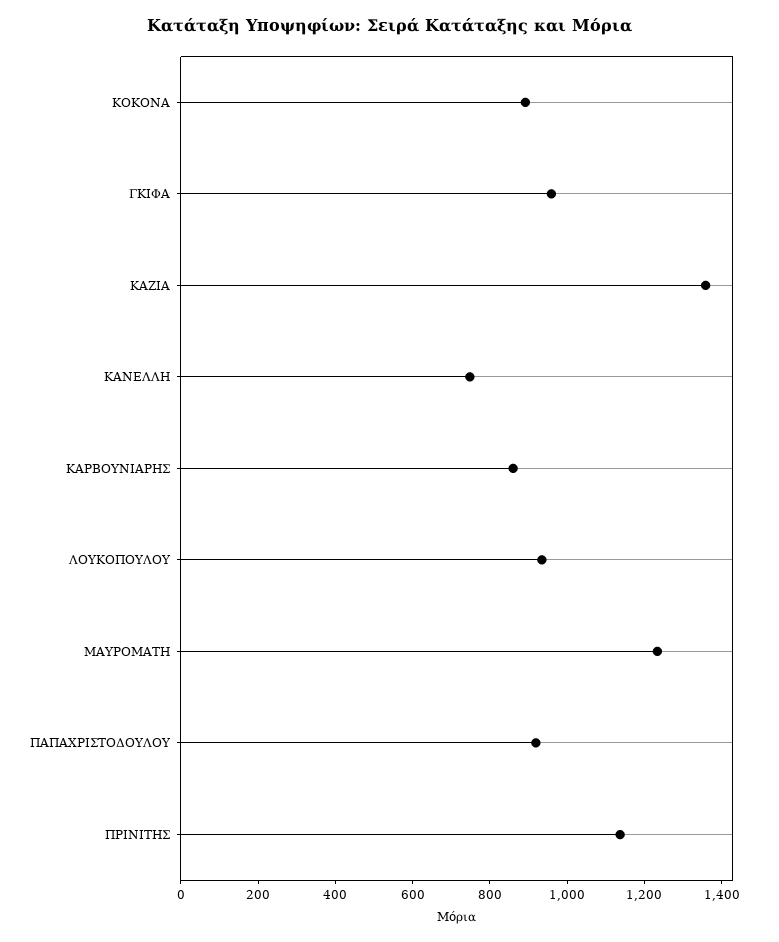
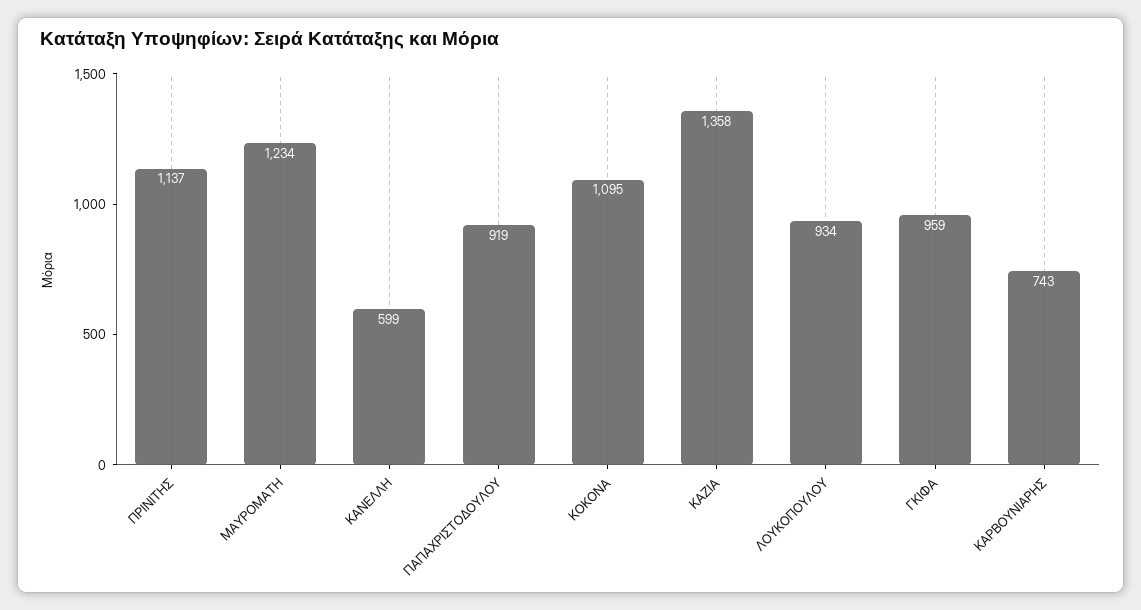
  {
-   "KOKONA": 900,
+   "KOKONA": 1095,
    "ΓΚΙΦΑ": 959,
    "ΚΑΖΙΑ": 1358,
-   "ΚΑΝΕΛΛΗ": 750,
+   "ΚΑΝΕΛΛΗ": 599,
-   "ΚΑΡΒΟΥΝΙΑΡΗΣ": 850,
+   "ΚΑΡΒΟΥΝΙΑΡΗΣ": 743,
    "ΛΟΥΚΟΠΟΥΛΟΥ": 934,
    "ΜΑΥΡΟΜΑΤΗ": 1234,
    "ΠΑΠΑΧΡΙΣΤΟΔΟΥΛΟΥ": 919,
    "ΠΡΙΝΙΤΗΣ": 1137
  }

